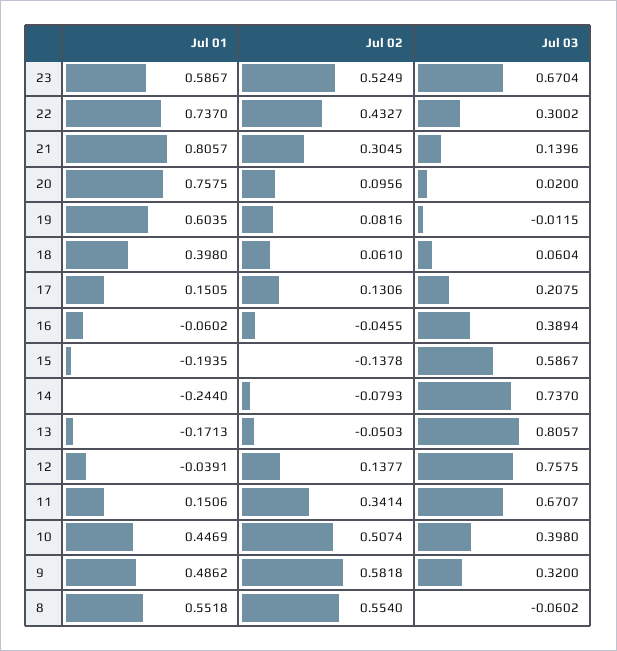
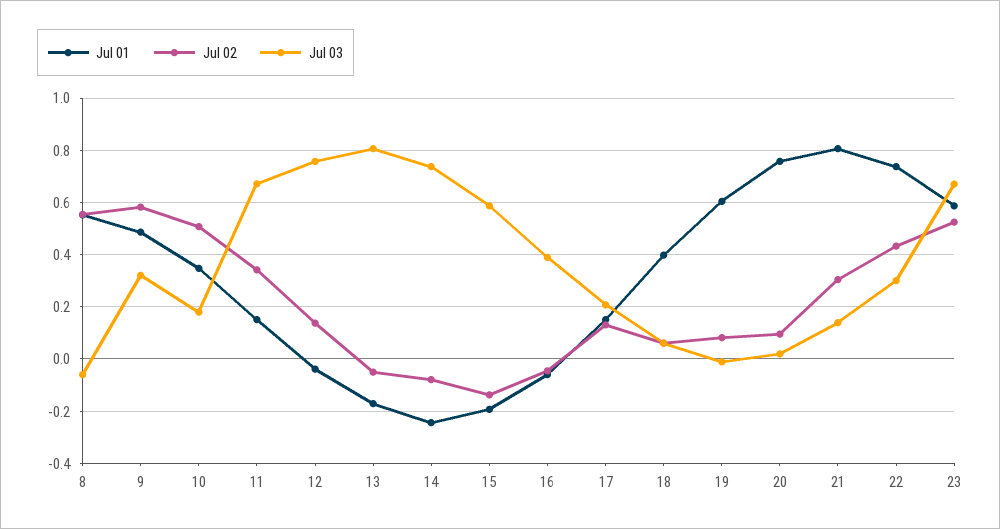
  {
    "Jul 01": {
      "23": 0.5867,
      "22": 0.737,
      "21": 0.8057,
      "20": 0.7575,
      "19": 0.6035,
      "18": 0.398,
      "17": 0.1505,
      "16": -0.0602,
      "15": -0.1935,
      "14": -0.244,
      "13": -0.1713,
      "12": -0.0391,
      "11": 0.1506,
-     "10": 0.4469,
+     "10": 0.35,
      "9": 0.4862,
      "8": 0.5518
    },
    "Jul 02": {
      "23": 0.5249,
      "22": 0.4327,
      "21": 0.3045,
      "20": 0.0956,
      "19": 0.0816,
      "18": 0.061,
      "17": 0.1306,
      "16": -0.0455,
      "15": -0.1378,
      "14": -0.0793,
      "13": -0.0503,
      "12": 0.1377,
      "11": 0.3414,
      "10": 0.5074,
      "9": 0.5818,
      "8": 0.554
    },
    "Jul 03": {
      "23": 0.6704,
      "22": 0.3002,
      "21": 0.1396,
      "20": 0.02,
      "19": -0.0115,
      "18": 0.0604,
      "17": 0.2075,
      "16": 0.3894,
      "15": 0.5867,
      "14": 0.737,
      "13": 0.8057,
      "12": 0.7575,
      "11": 0.6707,
-     "10": 0.398,
+     "10": 0.175,
      "9": 0.32,
      "8": -0.0602
    }
  }

